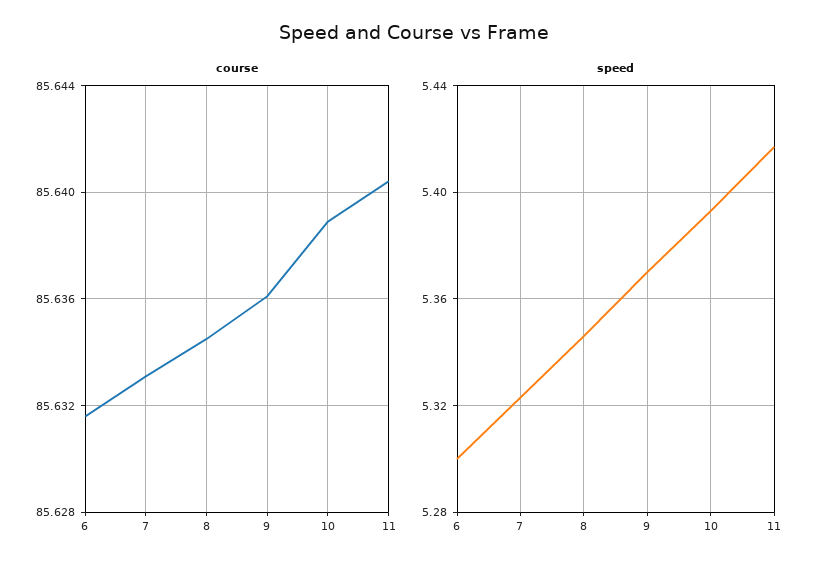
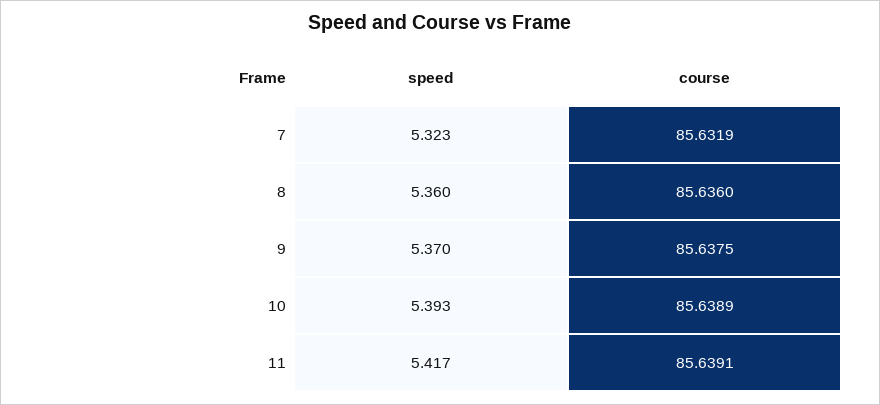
  {
    "course": {
-     "6": 85.6315,
-     "7": 85.633,
+     "7": 85.6319,
-     "8": 85.6345,
+     "8": 85.636,
-     "9": 85.636,
+     "9": 85.6375,
      "10": 85.6389,
-     "11": 85.6405
+     "11": 85.6391
    },
    "speed": {
-     "6": 5.3,
      "7": 5.323,
-     "8": 5.345,
+     "8": 5.36,
      "9": 5.37,
      "10": 5.393,
      "11": 5.417
    }
  }

